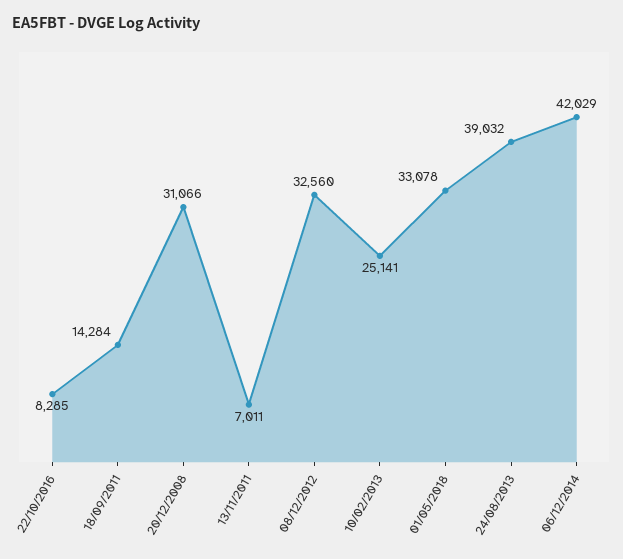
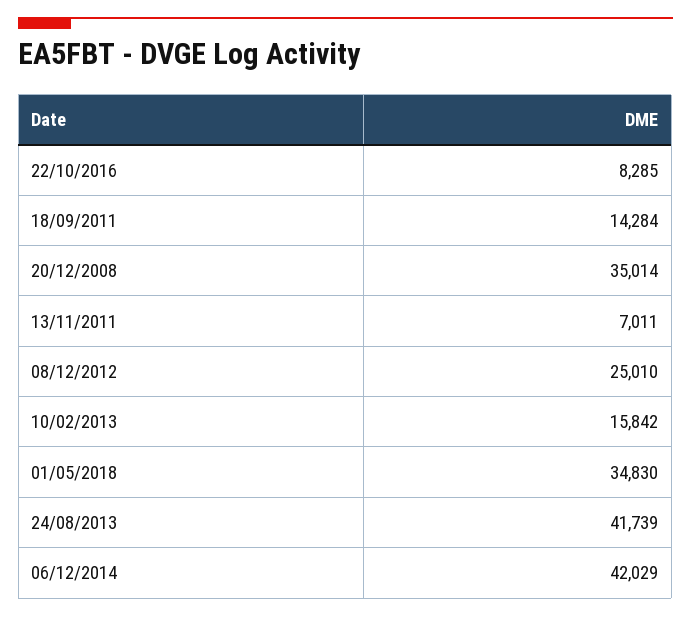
  {
    "22/10/2016": 8285,
    "18/09/2011": 14284,
-   "20/12/2008": 31066,
+   "20/12/2008": 35014,
    "13/11/2011": 7011,
-   "08/12/2012": 32560,
+   "08/12/2012": 25010,
-   "10/02/2013": 25141,
+   "10/02/2013": 15842,
-   "01/05/2018": 33078,
+   "01/05/2018": 34830,
-   "24/08/2013": 39032,
+   "24/08/2013": 41739,
    "06/12/2014": 42029
  }

